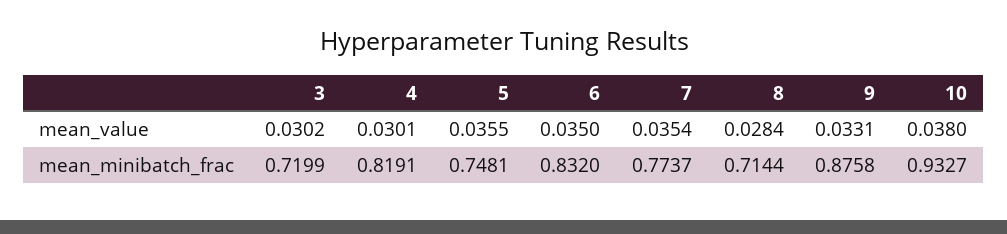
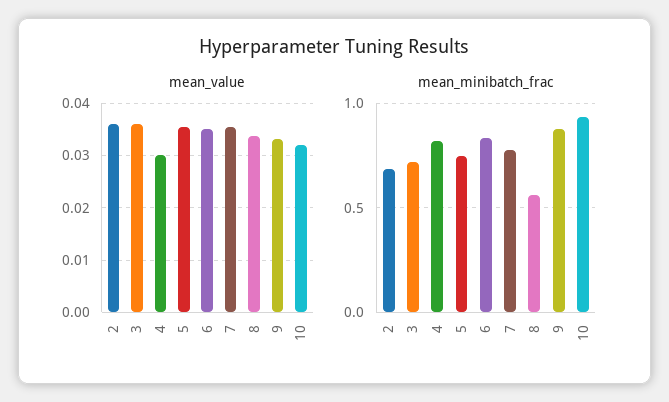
  {
    "mean_value": {
-     "3": 0.0302,
+     "3": 0.036,
      "4": 0.0301,
      "5": 0.0355,
      "6": 0.035,
      "7": 0.0354,
-     "8": 0.0284,
+     "8": 0.034,
      "9": 0.0331,
-     "10": 0.038
+     "10": 0.032,
+     "2": 0.036
    },
    "mean_minibatch_frac": {
      "3": 0.7199,
      "4": 0.8191,
      "5": 0.7481,
      "6": 0.832,
      "7": 0.7737,
-     "8": 0.7144,
+     "8": 0.55,
      "9": 0.8758,
-     "10": 0.9327
+     "10": 0.9327,
+     "2": 0.7
    }
  }

